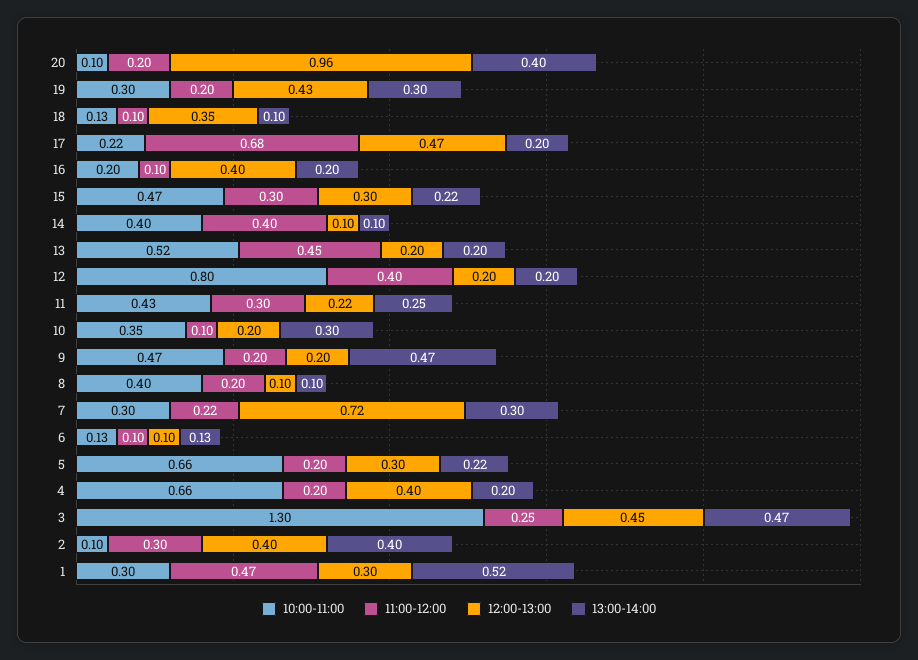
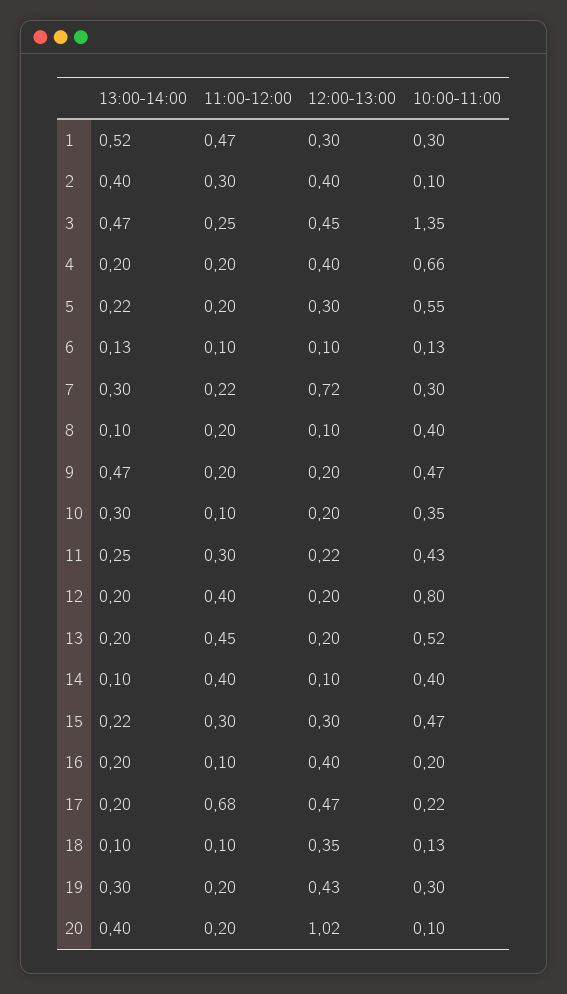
  {
    "10:00-11:00": {
      "20": 0.1,
      "19": 0.3,
      "18": 0.13,
      "17": 0.22,
      "16": 0.2,
      "15": 0.47,
      "14": 0.4,
      "13": 0.52,
      "12": 0.8,
      "11": 0.43,
      "10": 0.35,
      "9": 0.47,
      "8": 0.4,
      "7": 0.3,
      "6": 0.13,
-     "5": 0.66,
+     "5": 0.55,
      "4": 0.66,
-     "3": 1.3,
+     "3": 1.35,
      "2": 0.1,
      "1": 0.3
    },
    "11:00-12:00": {
      "20": 0.2,
      "19": 0.2,
      "18": 0.1,
      "17": 0.68,
      "16": 0.1,
      "15": 0.3,
      "14": 0.4,
      "13": 0.45,
      "12": 0.4,
      "11": 0.3,
      "10": 0.1,
      "9": 0.2,
      "8": 0.2,
      "7": 0.22,
      "6": 0.1,
      "5": 0.2,
      "4": 0.2,
      "3": 0.25,
      "2": 0.3,
      "1": 0.47
    },
    "12:00-13:00": {
-     "20": 0.96,
+     "20": 1.02,
      "19": 0.43,
      "18": 0.35,
      "17": 0.47,
      "16": 0.4,
      "15": 0.3,
      "14": 0.1,
      "13": 0.2,
      "12": 0.2,
      "11": 0.22,
      "10": 0.2,
      "9": 0.2,
      "8": 0.1,
      "7": 0.72,
      "6": 0.1,
      "5": 0.3,
      "4": 0.4,
      "3": 0.45,
      "2": 0.4,
      "1": 0.3
    },
    "13:00-14:00": {
      "20": 0.4,
      "19": 0.3,
      "18": 0.1,
      "17": 0.2,
      "16": 0.2,
      "15": 0.22,
      "14": 0.1,
      "13": 0.2,
      "12": 0.2,
      "11": 0.25,
      "10": 0.3,
      "9": 0.47,
      "8": 0.1,
      "7": 0.3,
      "6": 0.13,
      "5": 0.22,
      "4": 0.2,
      "3": 0.47,
      "2": 0.4,
      "1": 0.52
    }
  }

